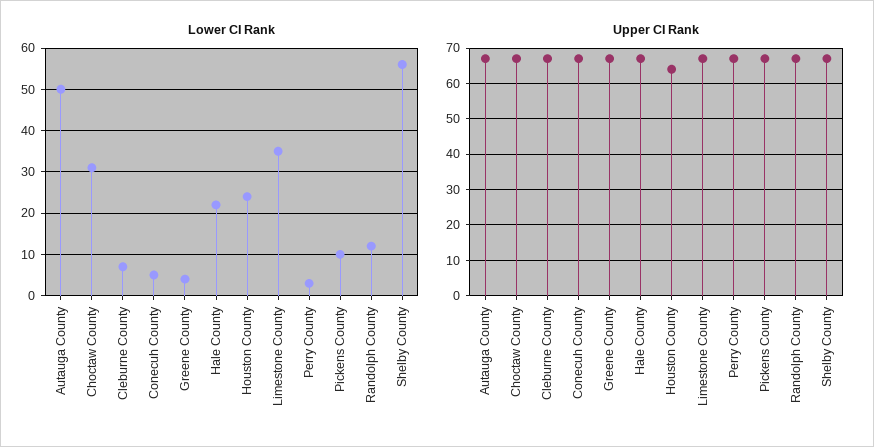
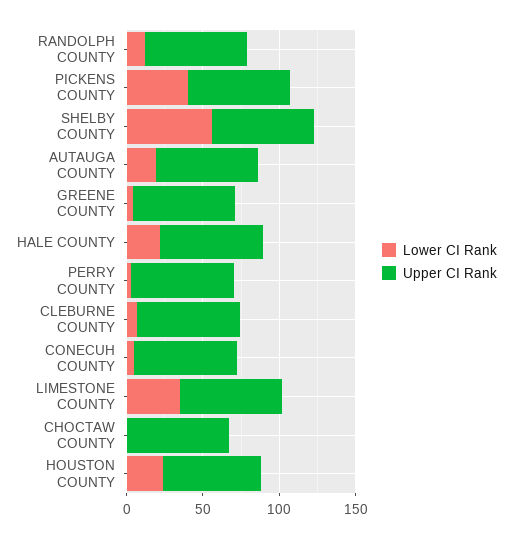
  {
    "Lower CI Rank": {
-     "Autauga County": 50,
+     "Autauga County": 20,
-     "Choctaw County": 30,
+     "Choctaw County": 0,
      "Cleburne County": 5,
      "Conecuh County": 5,
      "Greene County": 5,
      "Hale County": 20,
      "Houston County": 25,
      "Limestone County": 35,
      "Perry County": 5,
-     "Pickens County": 10,
+     "Pickens County": 40,
      "Randolph County": 10,
      "Shelby County": 55
    },
    "Upper CI Rank": {
      "Autauga County": 65,
      "Choctaw County": 65,
      "Cleburne County": 65,
      "Conecuh County": 65,
      "Greene County": 65,
      "Hale County": 65,
      "Houston County": 65,
      "Limestone County": 65,
      "Perry County": 65,
      "Pickens County": 65,
      "Randolph County": 65,
      "Shelby County": 65
    }
  }

